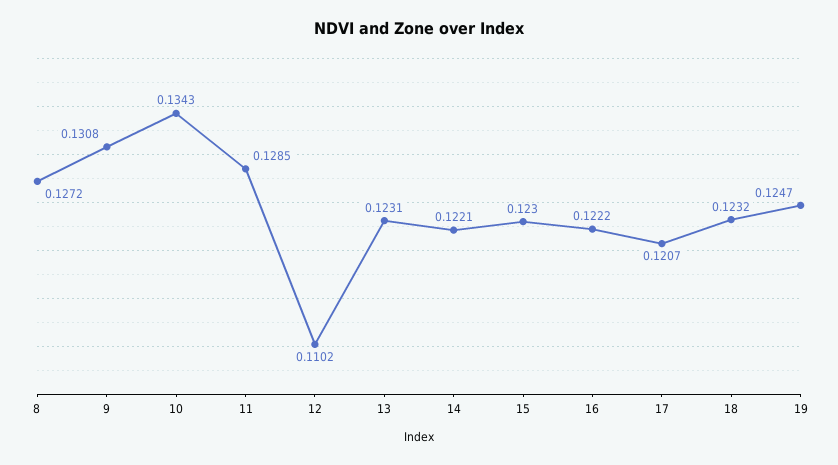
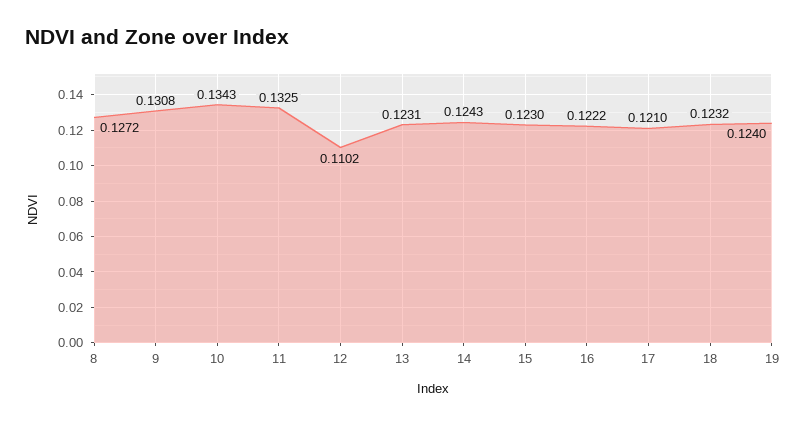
  {
    "8": 0.1272,
    "9": 0.1308,
    "10": 0.1343,
-   "11": 0.1285,
+   "11": 0.1325,
    "12": 0.1102,
    "13": 0.1231,
-   "14": 0.1221,
+   "14": 0.1243,
    "15": 0.123,
    "16": 0.1222,
-   "17": 0.1207,
+   "17": 0.121,
    "18": 0.1232,
-   "19": 0.1247
+   "19": 0.124
  }

